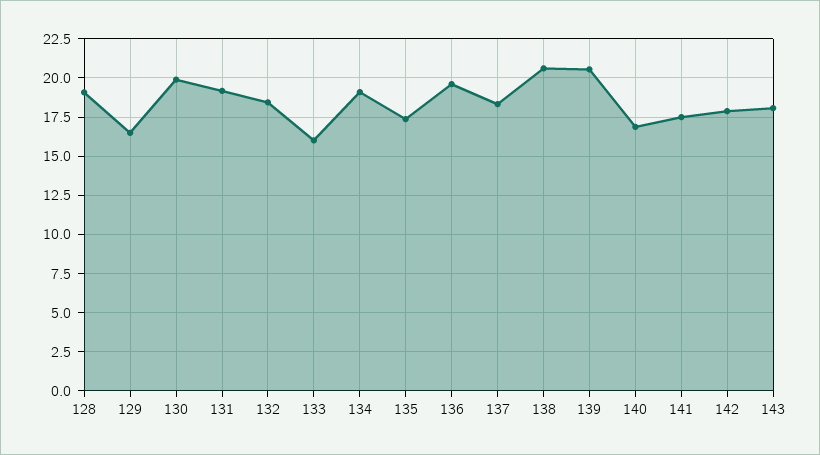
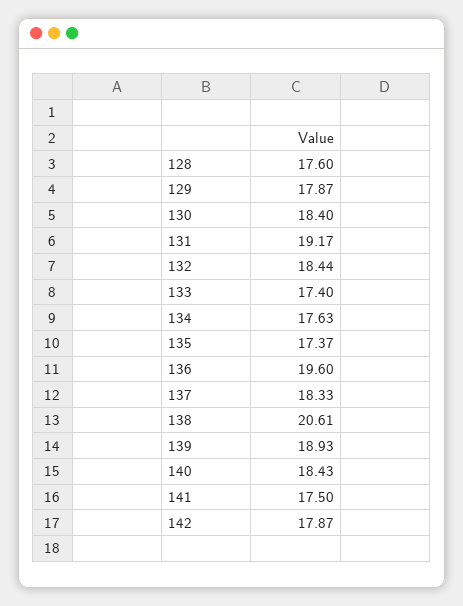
  {
-   "128": 19,
+   "128": 17.6,
-   "129": 16.5,
+   "129": 17.87,
-   "130": 20,
+   "130": 18.4,
    "131": 19.17,
    "132": 18.44,
-   "133": 16,
+   "133": 17.4,
-   "134": 19,
+   "134": 17.63,
    "135": 17.37,
    "136": 19.6,
    "137": 18.33,
    "138": 20.61,
-   "139": 20.5,
+   "139": 18.93,
-   "140": 17,
+   "140": 18.43,
    "141": 17.5,
-   "142": 17.87,
+   "142": 17.87
-   "143": 18
  }

